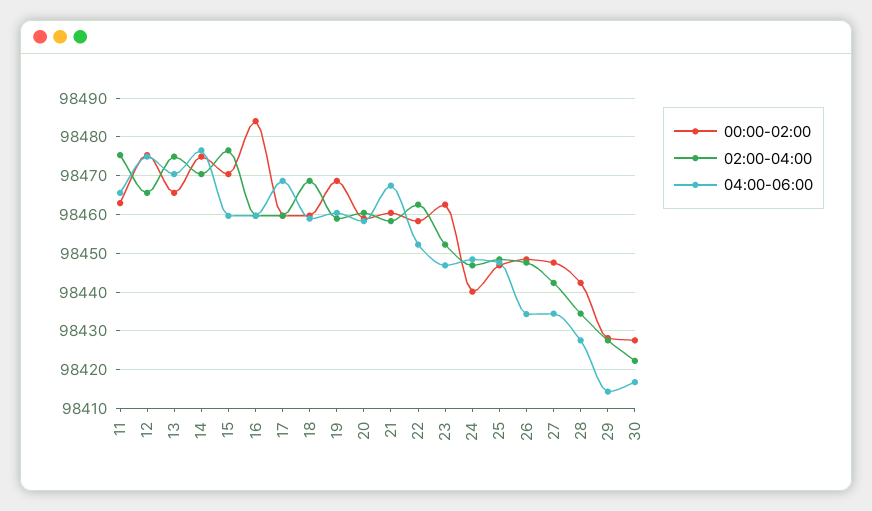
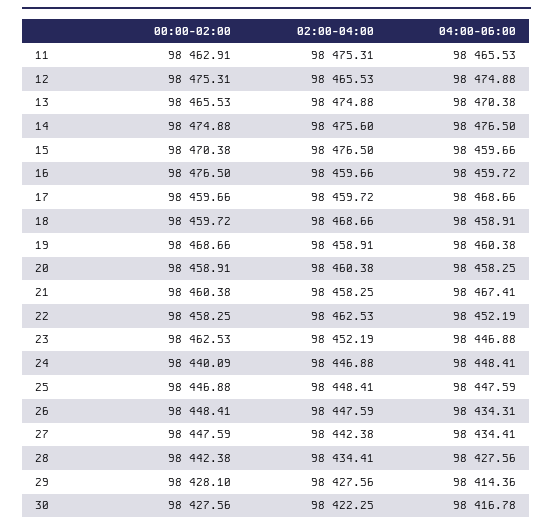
  {
    "00:00-02:00": {
      "11": 98462.91,
      "12": 98475.31,
      "13": 98465.53,
      "14": 98474.88,
      "15": 98470.38,
-     "16": 98484,
+     "16": 98476.5,
      "17": 98459.66,
      "18": 98459.72,
      "19": 98468.66,
      "20": 98458.91,
      "21": 98460.38,
      "22": 98458.25,
      "23": 98462.53,
      "24": 98440.09,
      "25": 98446.88,
      "26": 98448.41,
      "27": 98447.59,
      "28": 98442.38,
      "29": 98428.1,
      "30": 98427.56
    },
    "02:00-04:00": {
      "11": 98475.31,
      "12": 98465.53,
      "13": 98474.88,
-     "14": 98470,
+     "14": 98475.6,
      "15": 98476.5,
      "16": 98459.66,
      "17": 98459.72,
      "18": 98468.66,
      "19": 98458.91,
      "20": 98460.38,
      "21": 98458.25,
      "22": 98462.53,
      "23": 98452.19,
      "24": 98446.88,
      "25": 98448.41,
      "26": 98447.59,
      "27": 98442.38,
      "28": 98434.41,
      "29": 98427.56,
      "30": 98422.25
    },
    "04:00-06:00": {
      "11": 98465.53,
      "12": 98474.88,
      "13": 98470.38,
      "14": 98476.5,
      "15": 98459.66,
      "16": 98459.72,
      "17": 98468.66,
      "18": 98458.91,
      "19": 98460.38,
      "20": 98458.25,
      "21": 98467.41,
      "22": 98452.19,
      "23": 98446.88,
      "24": 98448.41,
      "25": 98447.59,
      "26": 98434.31,
      "27": 98434.41,
      "28": 98427.56,
      "29": 98414.36,
      "30": 98416.78
    }
  }

